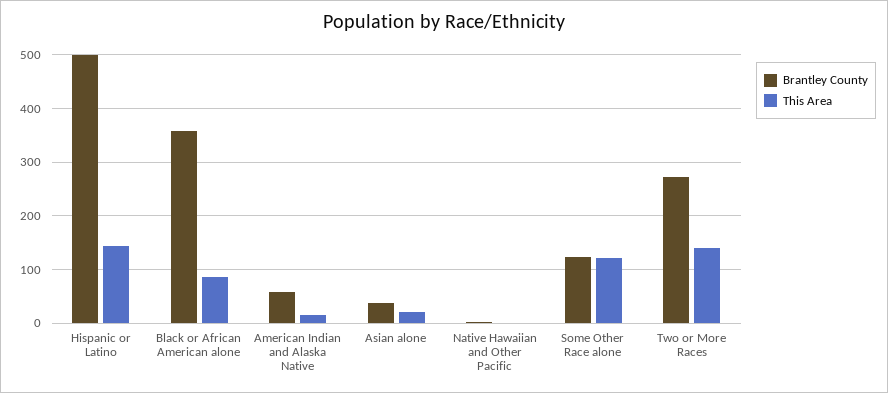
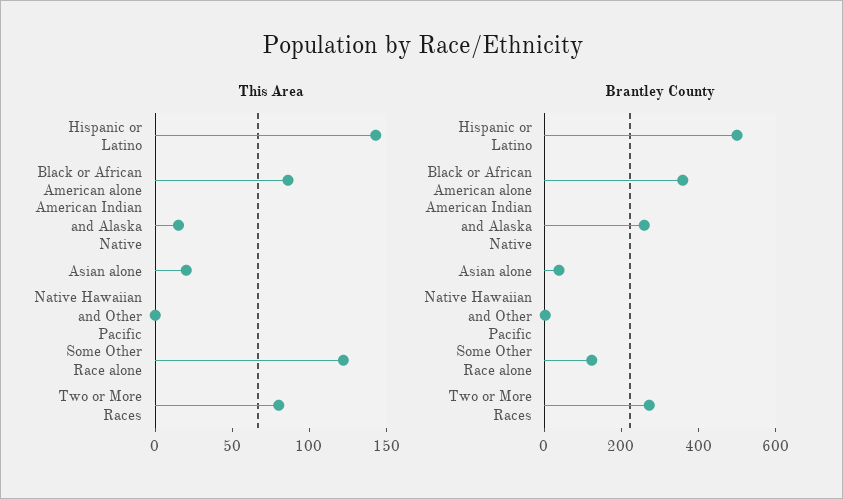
  {
    "Brantley County": {
      "Hispanic or Latino": 500,
      "Black or African American alone": 360,
-     "American Indian and Alaska Native": 60,
+     "American Indian and Alaska Native": 250,
      "Asian alone": 40,
      "Native Hawaiian and Other Pacific": 0,
      "Some Other Race alone": 120,
      "Two or More Races": 280
    },
    "This Area": {
      "Hispanic or Latino": 140,
      "Black or African American alone": 90,
      "American Indian and Alaska Native": 20,
      "Asian alone": 20,
      "Native Hawaiian and Other Pacific": 0,
      "Some Other Race alone": 120,
-     "Two or More Races": 140
+     "Two or More Races": 80
    }
  }

